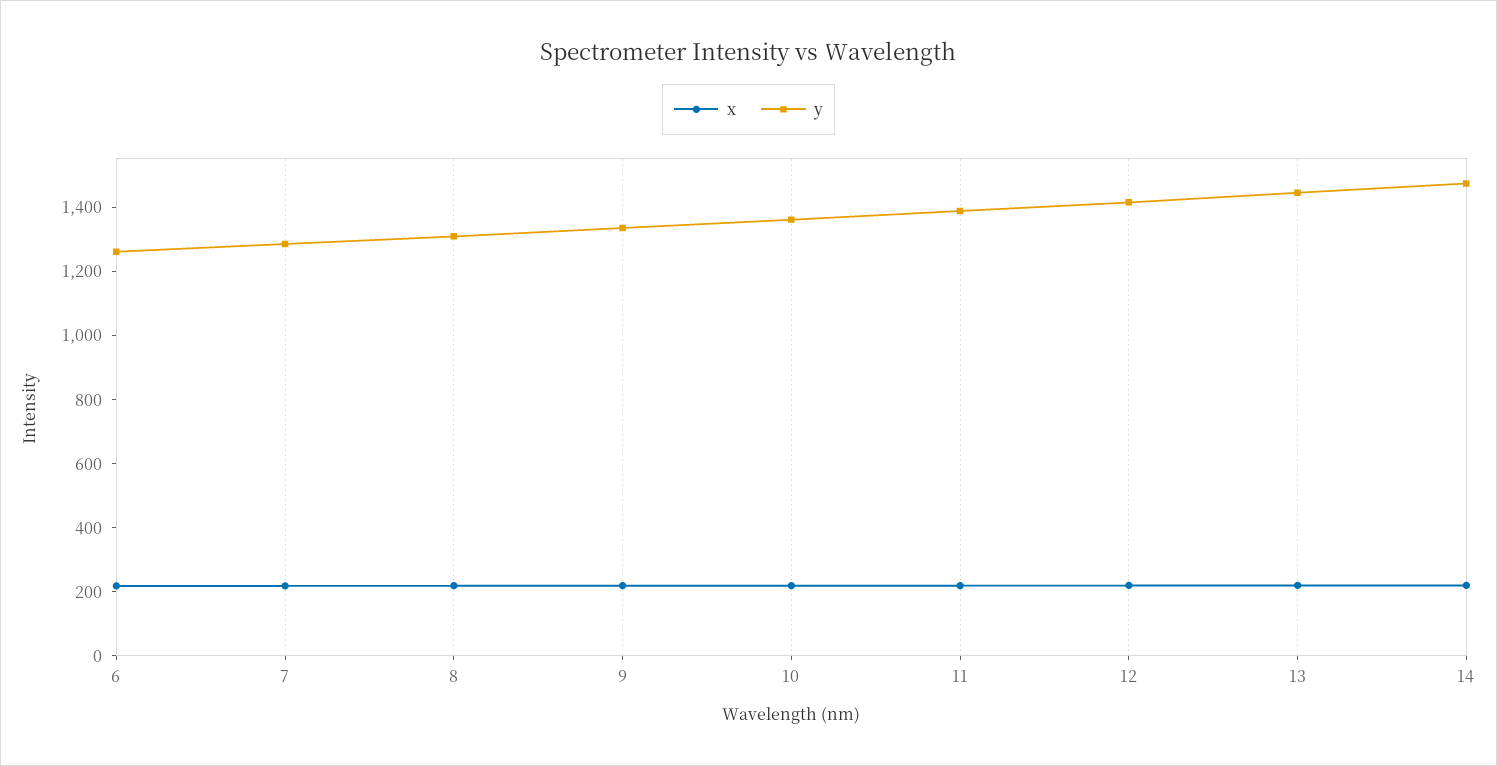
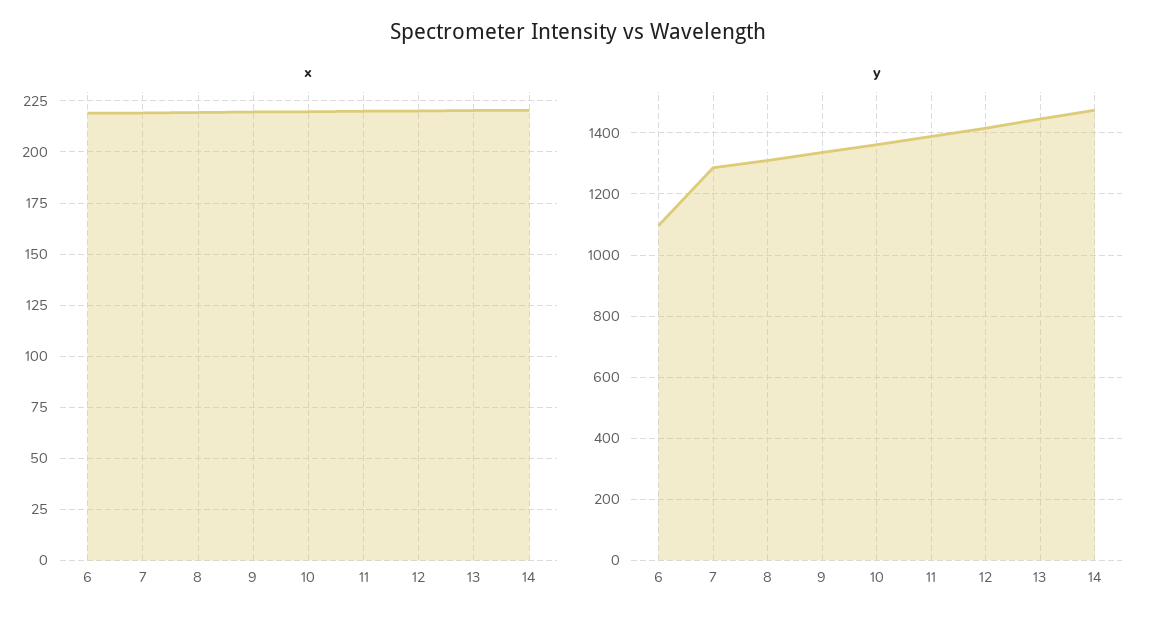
  {
    "x": {
      "6": 220,
      "7": 220,
      "8": 220,
      "9": 220,
      "10": 220,
      "11": 220,
      "12": 220,
      "13": 220,
      "14": 220
    },
    "y": {
-     "6": 1250,
+     "6": 1100,
      "7": 1280,
      "8": 1320,
      "9": 1340,
      "10": 1360,
      "11": 1380,
      "12": 1420,
      "13": 1440,
      "14": 1480
    }
  }

